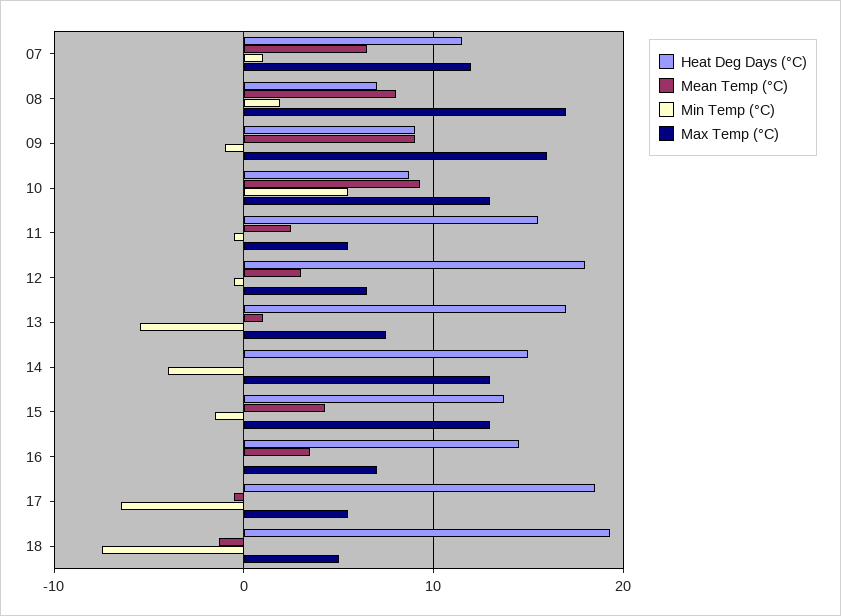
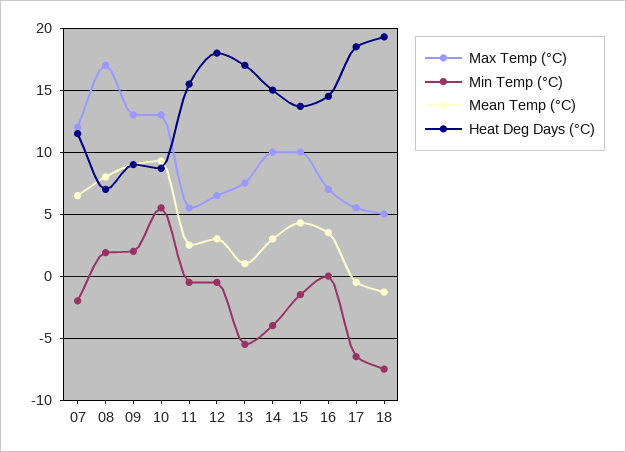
  {
    "Heat Deg Days (°C)": {
      "07": 11.5,
      "08": 7,
      "09": 9,
      "10": 8.5,
      "11": 15.5,
      "12": 18,
      "13": 17,
      "14": 15,
      "15": 13.5,
      "16": 14.5,
      "17": 18.5,
      "18": 19.5
    },
    "Mean Temp (°C)": {
      "07": 6.5,
      "08": 8,
      "09": 9,
      "10": 9.5,
      "11": 2.5,
      "12": 3,
      "13": 1,
-     "14": 0,
+     "14": 3,
      "15": 4.5,
      "16": 3.5,
      "17": -0.5,
      "18": -1.5
    },
    "Min Temp (°C)": {
-     "07": 1,
+     "07": -2,
      "08": 2,
-     "09": -1,
+     "09": 2,
      "10": 5.5,
      "11": -0.5,
      "12": -0.5,
      "13": -5.5,
      "14": -4,
      "15": -1.5,
      "16": 0,
      "17": -6.5,
      "18": -7.5
    },
    "Max Temp (°C)": {
      "07": 12,
      "08": 17,
-     "09": 16,
+     "09": 13,
      "10": 13,
      "11": 5.5,
      "12": 6.5,
      "13": 7.5,
-     "14": 13,
+     "14": 10,
-     "15": 13,
+     "15": 10,
      "16": 7,
      "17": 5.5,
      "18": 5
    }
  }

